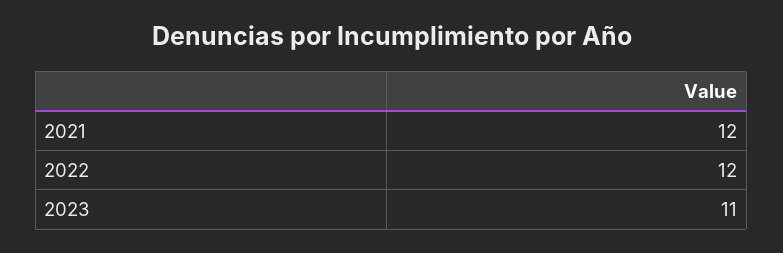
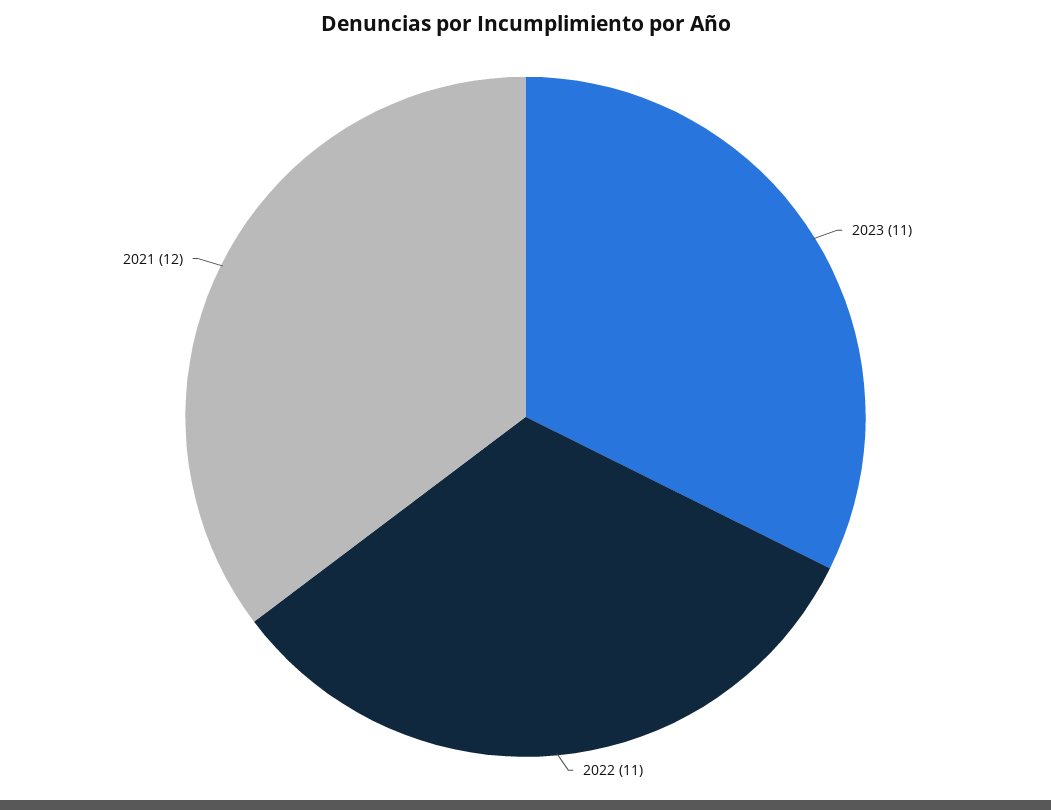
  {
    "2021": 12,
-   "2022": 12,
+   "2022": 11,
    "2023": 11
  }

